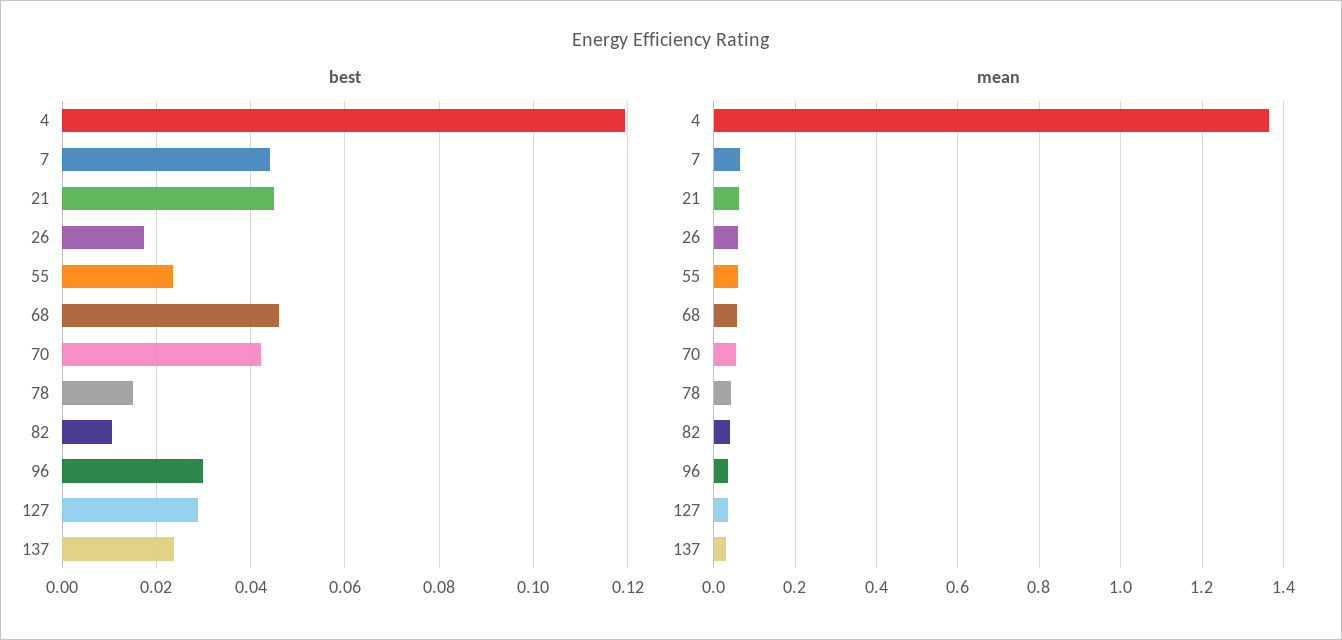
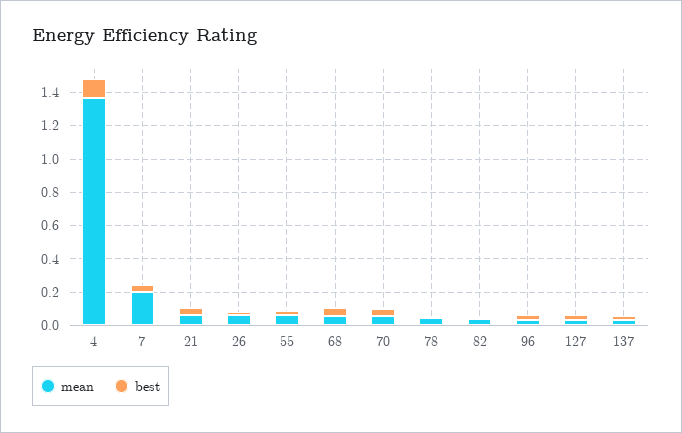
  {
    "best": {
      "4": 0.12,
      "7": 0.044,
      "21": 0.046,
      "26": 0.018,
      "55": 0.024,
      "68": 0.046,
      "70": 0.042,
      "78": 0.016,
      "82": 0.01,
      "96": 0.03,
      "127": 0.028,
      "137": 0.024
    },
    "mean": {
      "4": 1.36,
-     "7": 0.06,
+     "7": 0.2,
      "21": 0.06,
      "26": 0.06,
      "55": 0.06,
      "68": 0.06,
      "70": 0.06,
      "78": 0.04,
      "82": 0.04,
      "96": 0.04,
      "127": 0.04,
      "137": 0.04
    }
  }

